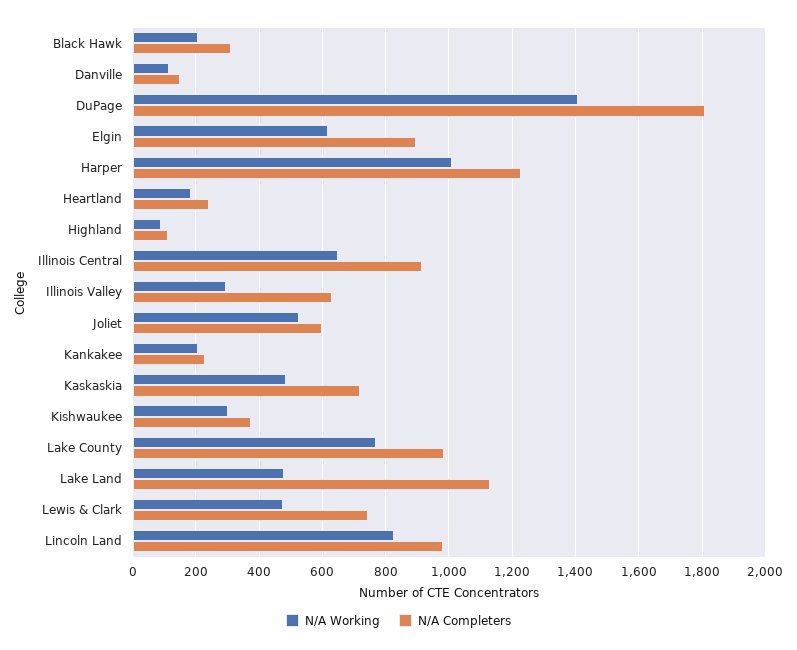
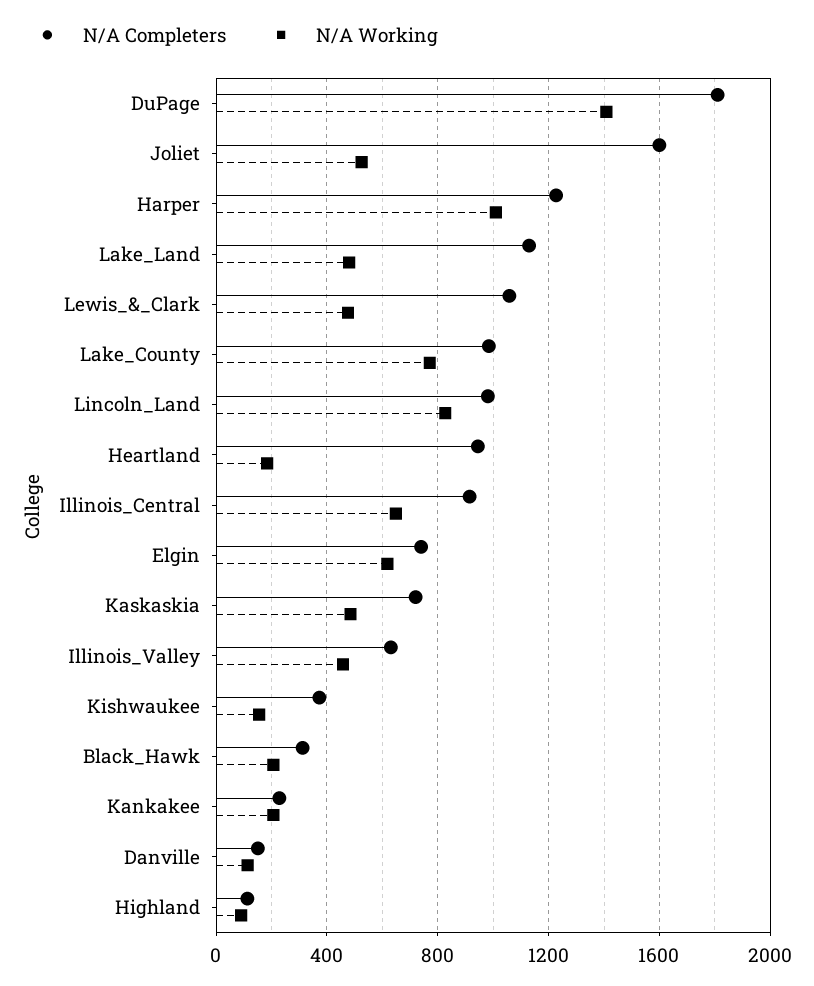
  {
    "N/A Working": {
      "Black Hawk": 200,
      "Danville": 120,
      "DuPage": 1400,
      "Elgin": 620,
      "Harper": 1020,
      "Heartland": 180,
      "Highland": 100,
      "Illinois Central": 640,
-     "Illinois Valley": 300,
+     "Illinois Valley": 450,
      "Joliet": 520,
      "Kankakee": 200,
      "Kaskaskia": 480,
-     "Kishwaukee": 300,
+     "Kishwaukee": 150,
      "Lake County": 780,
      "Lake Land": 480,
      "Lewis & Clark": 480,
      "Lincoln Land": 820
    },
    "N/A Completers": {
      "Black Hawk": 320,
      "Danville": 160,
      "DuPage": 1820,
-     "Elgin": 900,
+     "Elgin": 750,
      "Harper": 1220,
-     "Heartland": 240,
+     "Heartland": 950,
      "Highland": 120,
      "Illinois Central": 920,
      "Illinois Valley": 640,
-     "Joliet": 600,
+     "Joliet": 1600,
      "Kankakee": 220,
      "Kaskaskia": 720,
      "Kishwaukee": 380,
      "Lake County": 980,
      "Lake Land": 1140,
-     "Lewis & Clark": 740,
+     "Lewis & Clark": 1050,
      "Lincoln Land": 980
    }
  }

